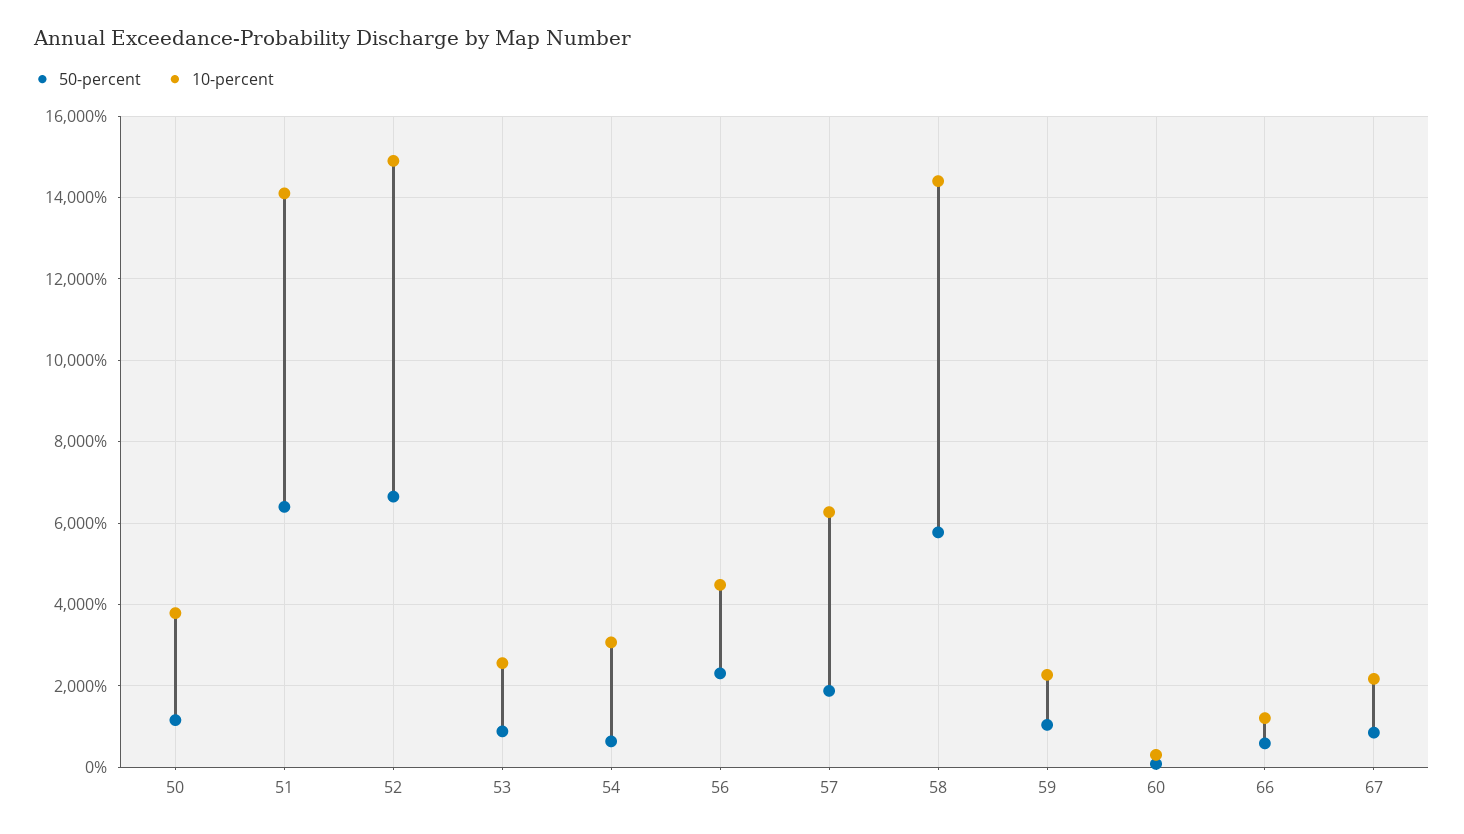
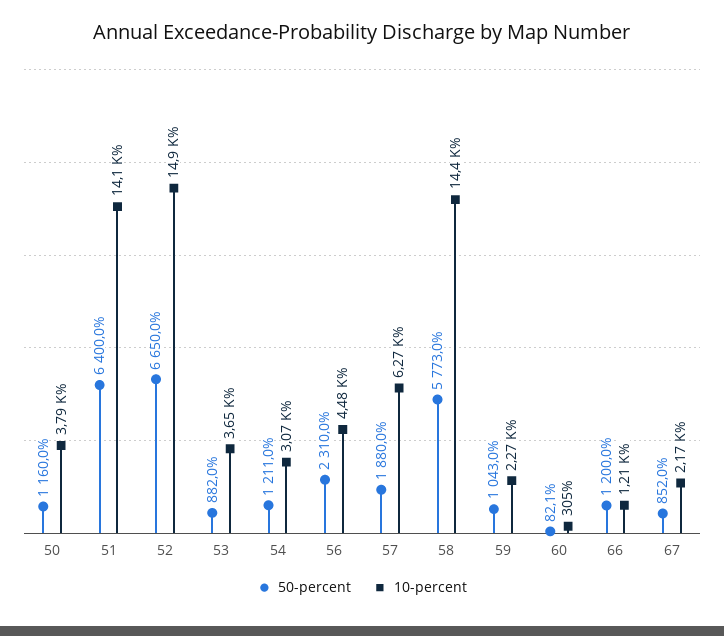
  {
    "50-percent": {
      "50": 1160,
      "51": 6400,
      "52": 6650,
      "53": 882,
-     "54": 600,
+     "54": 1211,
      "56": 2310,
      "57": 1880,
      "58": 5773,
      "59": 1043,
      "60": 82.1,
-     "66": 600,
+     "66": 1200,
      "67": 852
    },
    "10-percent": {
      "50": 3790,
      "51": 14100,
      "52": 14900,
-     "53": 2600,
+     "53": 3650,
      "54": 3070,
      "56": 4480,
      "57": 6270,
      "58": 14400,
      "59": 2270,
      "60": 305,
      "66": 1210,
      "67": 2170
    }
  }

